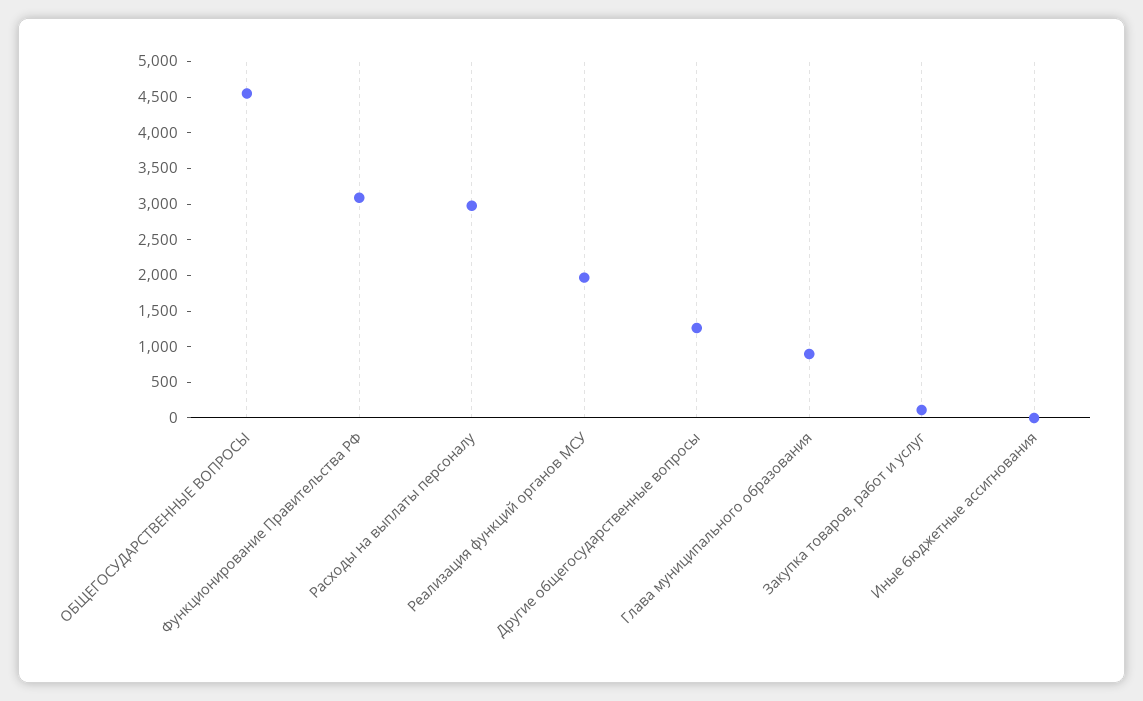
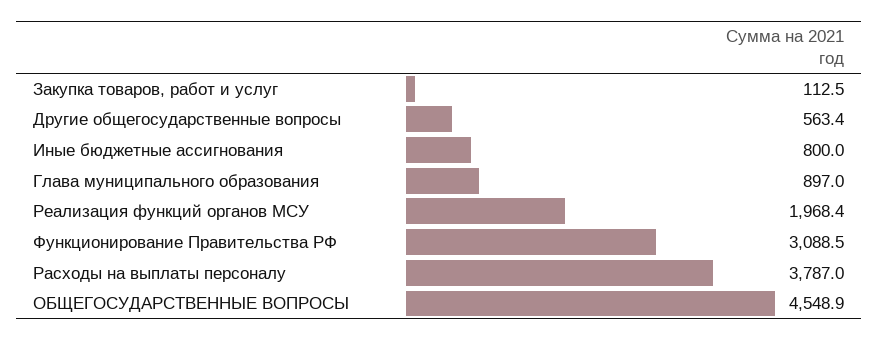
  {
    "ОБЩЕГОСУДАРСТВЕННЫЕ ВОПРОСЫ": 4548.9,
    "Функционирование Правительства РФ": 3088.5,
-   "Расходы на выплаты персоналу": 3000,
+   "Расходы на выплаты персоналу": 3787,
    "Реализация функций органов МСУ": 1968.4,
-   "Другие общегосударственные вопросы": 1250,
+   "Другие общегосударственные вопросы": 563.4,
    "Глава муниципального образования": 897,
    "Закупка товаров, работ и услуг": 112.5,
-   "Иные бюджетные ассигнования": 0
+   "Иные бюджетные ассигнования": 800
  }

